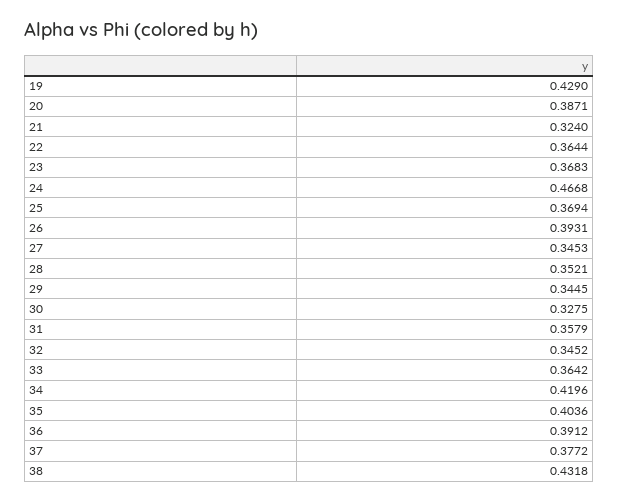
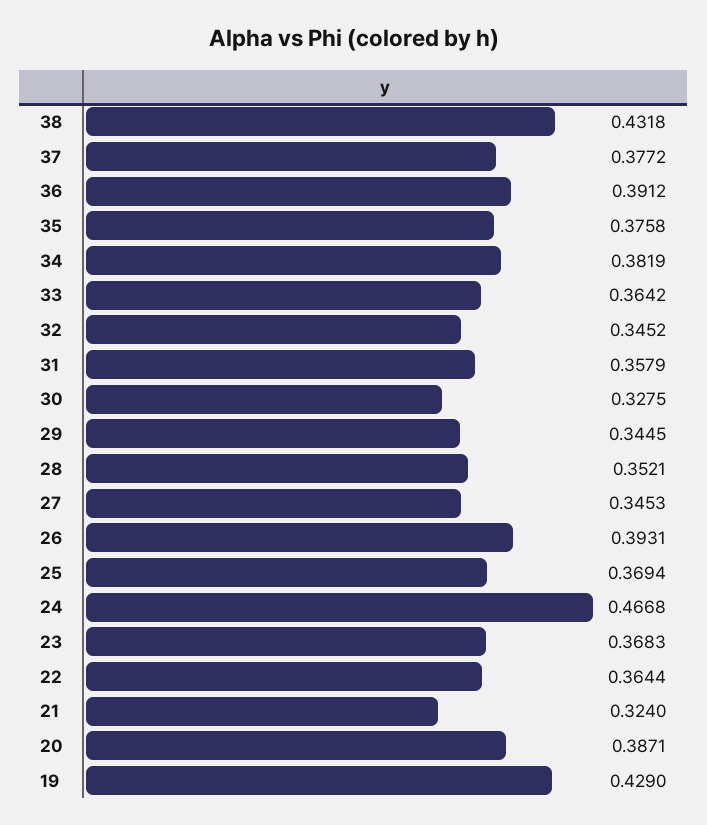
  {
    "19": 0.429,
    "20": 0.3871,
    "21": 0.324,
    "22": 0.3644,
    "23": 0.3683,
    "24": 0.4668,
    "25": 0.3694,
    "26": 0.3931,
    "27": 0.3453,
    "28": 0.3521,
    "29": 0.3445,
    "30": 0.3275,
    "31": 0.3579,
    "32": 0.3452,
    "33": 0.3642,
-   "34": 0.4196,
+   "34": 0.3819,
-   "35": 0.4036,
+   "35": 0.3758,
    "36": 0.3912,
    "37": 0.3772,
    "38": 0.4318
  }

